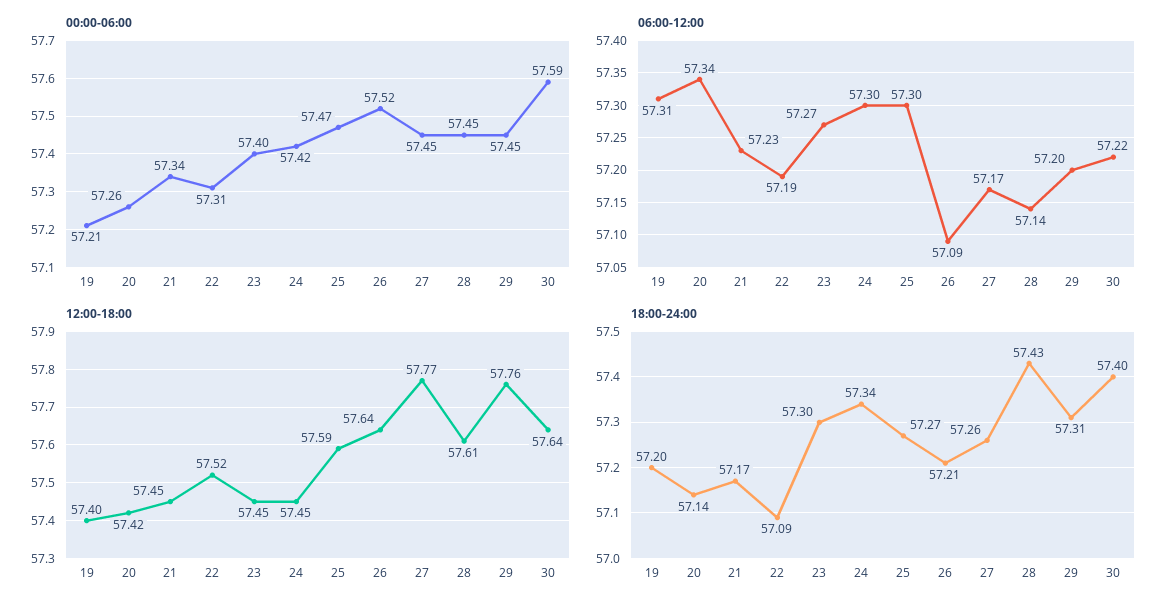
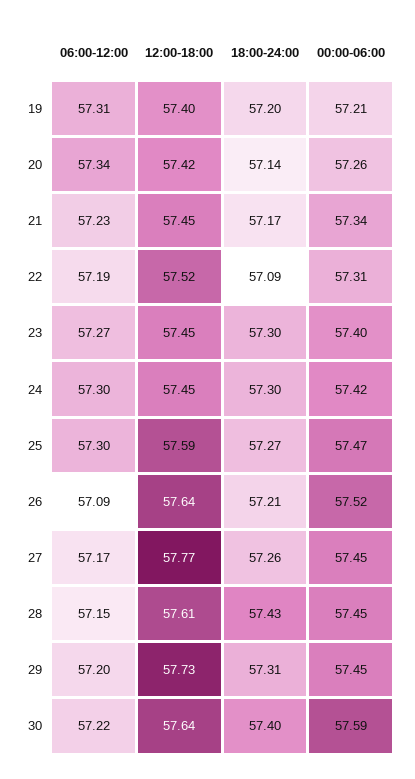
  {
    "00:00-06:00": {
      "19": 57.21,
      "20": 57.26,
      "21": 57.34,
      "22": 57.31,
      "23": 57.4,
      "24": 57.42,
      "25": 57.47,
      "26": 57.52,
      "27": 57.45,
      "28": 57.45,
      "29": 57.45,
      "30": 57.59
    },
    "06:00-12:00": {
      "19": 57.31,
      "20": 57.34,
      "21": 57.23,
      "22": 57.19,
      "23": 57.27,
      "24": 57.3,
      "25": 57.3,
      "26": 57.09,
      "27": 57.17,
-     "28": 57.14,
+     "28": 57.15,
      "29": 57.2,
      "30": 57.22
    },
    "12:00-18:00": {
      "19": 57.4,
      "20": 57.42,
      "21": 57.45,
      "22": 57.52,
      "23": 57.45,
      "24": 57.45,
      "25": 57.59,
      "26": 57.64,
      "27": 57.77,
      "28": 57.61,
-     "29": 57.76,
+     "29": 57.73,
      "30": 57.64
    },
    "18:00-24:00": {
      "19": 57.2,
      "20": 57.14,
      "21": 57.17,
      "22": 57.09,
      "23": 57.3,
-     "24": 57.34,
+     "24": 57.3,
      "25": 57.27,
      "26": 57.21,
      "27": 57.26,
      "28": 57.43,
      "29": 57.31,
      "30": 57.4
    }
  }

